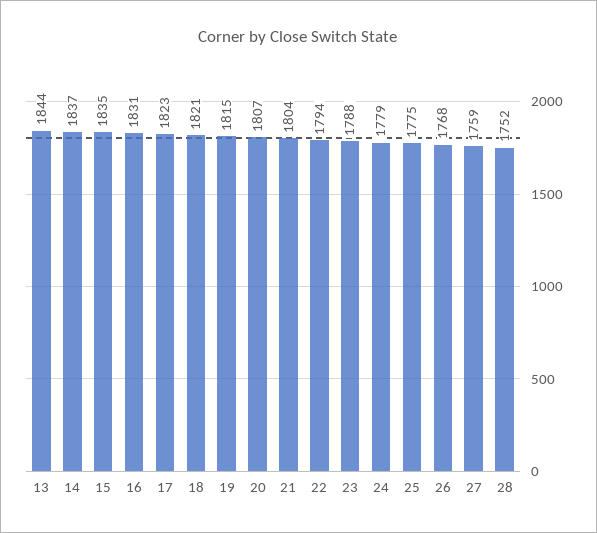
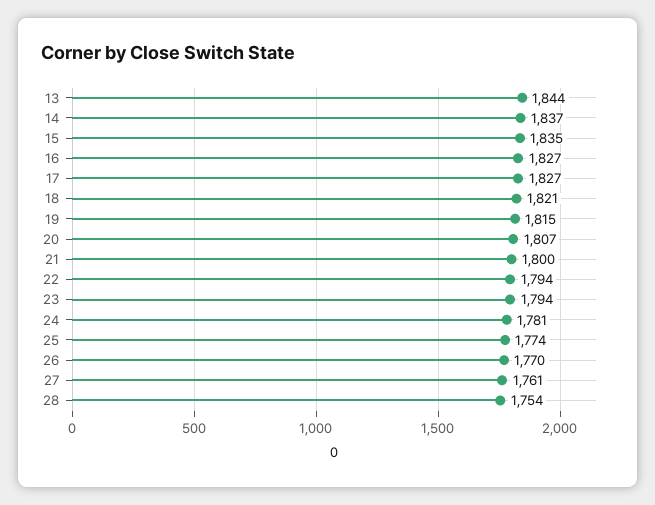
  {
    "13": 1844,
    "14": 1837,
    "15": 1835,
-   "16": 1831,
+   "16": 1827,
-   "17": 1823,
+   "17": 1827,
    "18": 1821,
    "19": 1815,
    "20": 1807,
-   "21": 1804,
+   "21": 1800,
    "22": 1794,
-   "23": 1788,
+   "23": 1794,
-   "24": 1779,
+   "24": 1781,
-   "25": 1775,
+   "25": 1774,
-   "26": 1768,
+   "26": 1770,
-   "27": 1759,
+   "27": 1761,
-   "28": 1752
+   "28": 1754
  }

